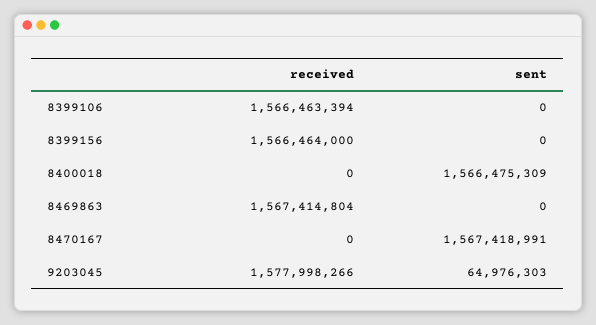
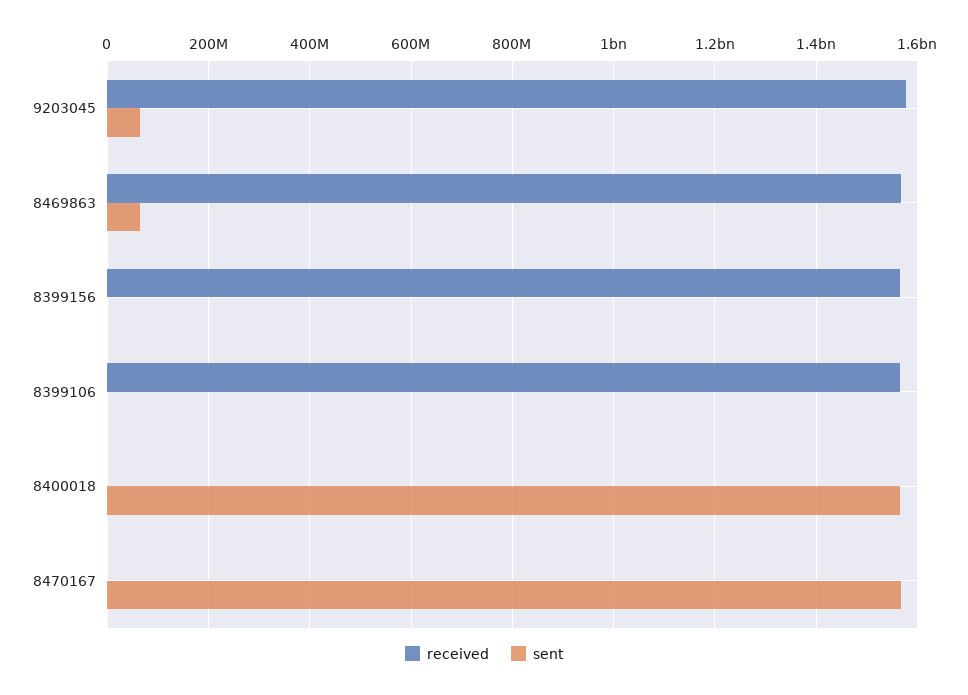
  {
    "received": {
      "8399106": 1566463394,
      "8399156": 1566464000,
      "8400018": 0,
      "8469863": 1567414804,
      "8470167": 0,
      "9203045": 1577998266
    },
    "sent": {
      "8399106": 0,
      "8399156": 0,
      "8400018": 1566475309,
-     "8469863": 0,
+     "8469863": 60000000,
      "8470167": 1567418991,
      "9203045": 64976303
    }
  }

